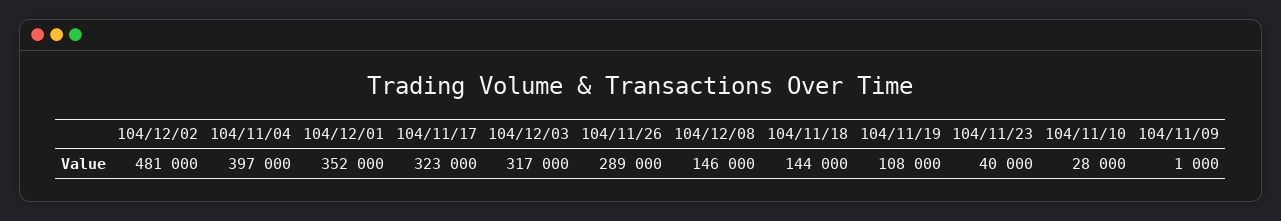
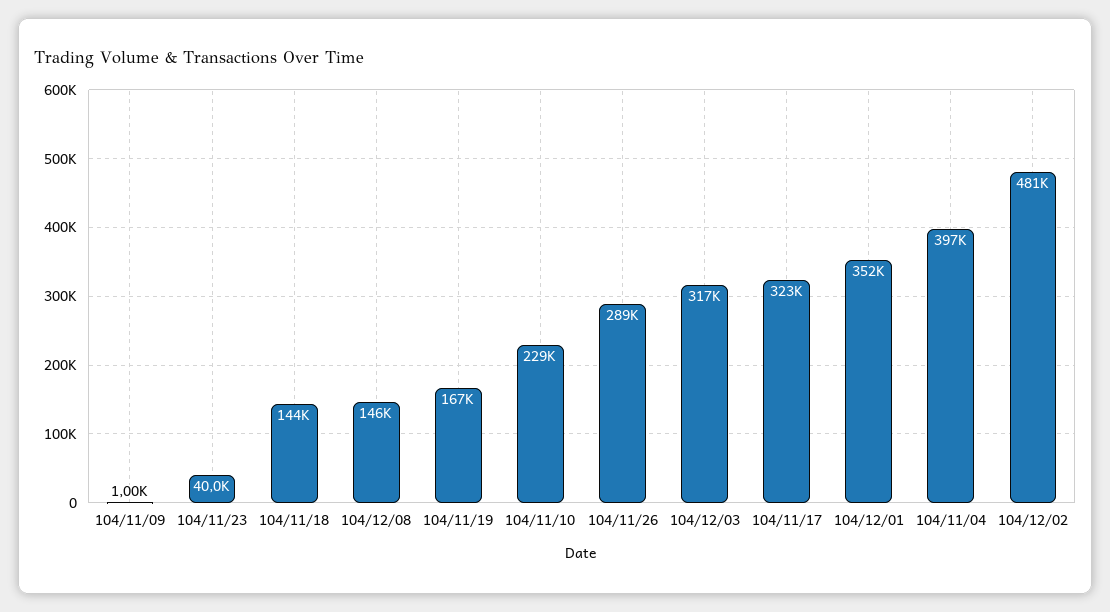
  {
    "104/12/02": 481000,
    "104/11/04": 397000,
    "104/12/01": 352000,
    "104/11/17": 323000,
    "104/12/03": 317000,
    "104/11/26": 289000,
    "104/12/08": 146000,
    "104/11/18": 144000,
-   "104/11/19": 108000,
+   "104/11/19": 167000,
    "104/11/23": 40000,
-   "104/11/10": 28000,
+   "104/11/10": 229000,
    "104/11/09": 1000
  }

